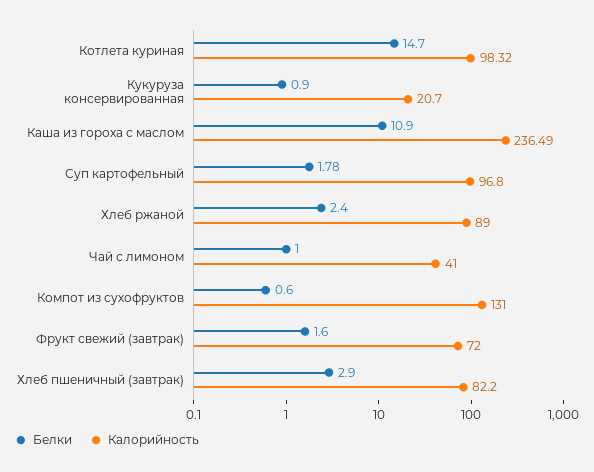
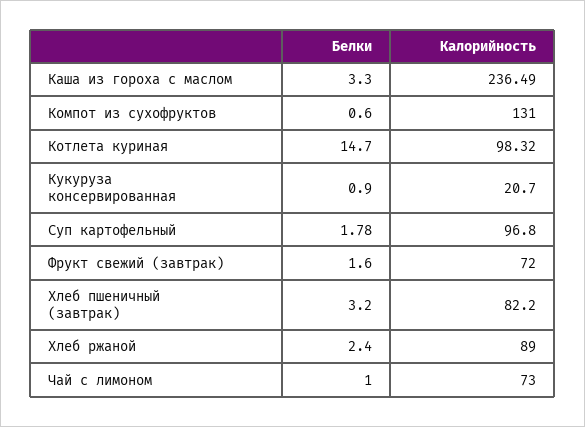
  {
    "Белки": {
      "Котлета куриная": 14.7,
      "Кукуруза консервированная": 0.9,
-     "Каша из гороха с маслом": 10.9,
+     "Каша из гороха с маслом": 3.3,
      "Суп картофельный": 1.78,
      "Хлеб ржаной": 2.4,
      "Чай с лимоном": 1,
      "Компот из сухофруктов": 0.6,
      "Фрукт свежий (завтрак)": 1.6,
-     "Хлеб пшеничный (завтрак)": 2.9
+     "Хлеб пшеничный (завтрак)": 3.2
    },
    "Калорийность": {
      "Котлета куриная": 98.32,
      "Кукуруза консервированная": 20.7,
      "Каша из гороха с маслом": 236.49,
      "Суп картофельный": 96.8,
      "Хлеб ржаной": 89,
-     "Чай с лимоном": 41,
+     "Чай с лимоном": 73,
      "Компот из сухофруктов": 131,
      "Фрукт свежий (завтрак)": 72,
      "Хлеб пшеничный (завтрак)": 82.2
    }
  }

